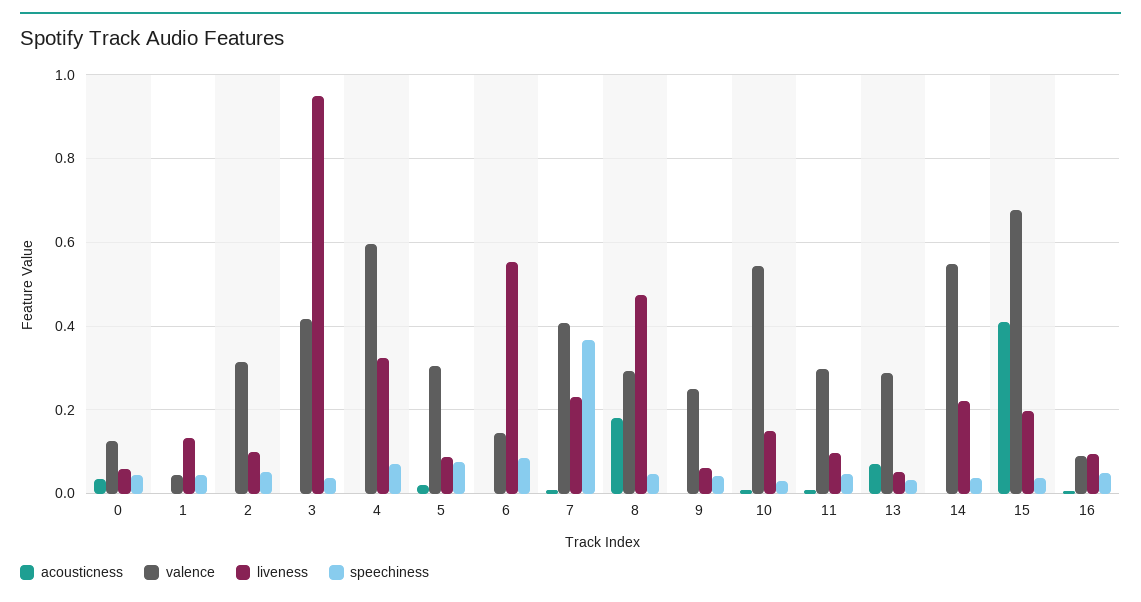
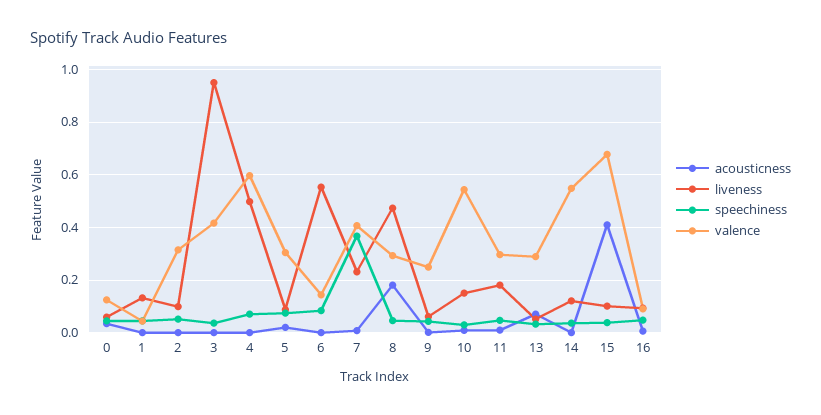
  {
    "acousticness": {
      "0": 0.04,
      "1": 0,
      "2": 0,
      "3": 0,
      "4": 0,
      "5": 0.02,
      "6": 0,
      "7": 0,
      "8": 0.18,
      "9": 0,
      "10": 0,
      "11": 0,
      "13": 0.08,
      "14": 0,
      "15": 0.42,
      "16": 0
    },
    "valence": {
      "0": 0.12,
      "1": 0.04,
      "2": 0.32,
      "3": 0.42,
      "4": 0.6,
      "5": 0.3,
      "6": 0.14,
      "7": 0.4,
      "8": 0.3,
      "9": 0.24,
      "10": 0.54,
      "11": 0.3,
      "13": 0.28,
      "14": 0.54,
      "15": 0.68,
      "16": 0.1
    },
    "liveness": {
      "0": 0.06,
      "1": 0.14,
      "2": 0.1,
      "3": 0.96,
-     "4": 0.32,
+     "4": 0.5,
      "5": 0.08,
      "6": 0.56,
      "7": 0.24,
      "8": 0.48,
      "9": 0.06,
      "10": 0.16,
-     "11": 0.1,
+     "11": 0.175,
      "13": 0.06,
-     "14": 0.22,
+     "14": 0.125,
-     "15": 0.2,
+     "15": 0.1,
      "16": 0.1
    },
    "speechiness": {
      "0": 0.04,
      "1": 0.04,
      "2": 0.06,
      "3": 0.04,
      "4": 0.08,
      "5": 0.08,
      "6": 0.08,
      "7": 0.36,
      "8": 0.04,
      "9": 0.04,
      "10": 0.04,
      "11": 0.04,
      "13": 0.04,
      "14": 0.04,
      "15": 0.04,
      "16": 0.04
    }
  }

